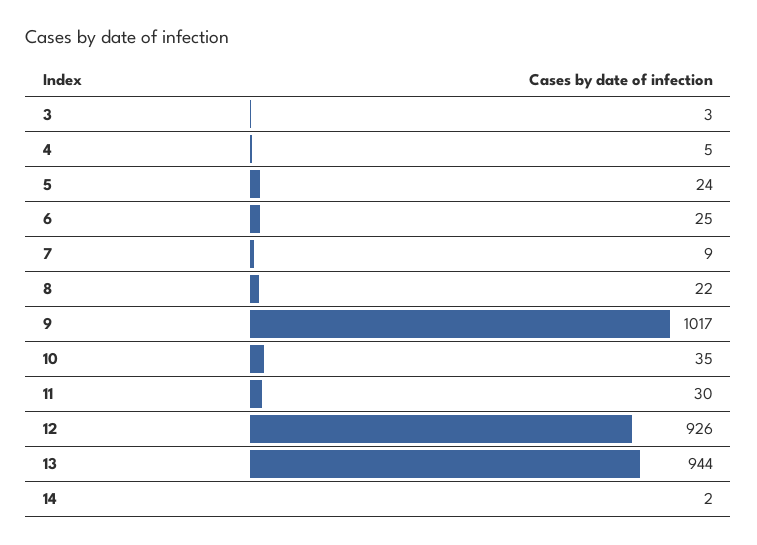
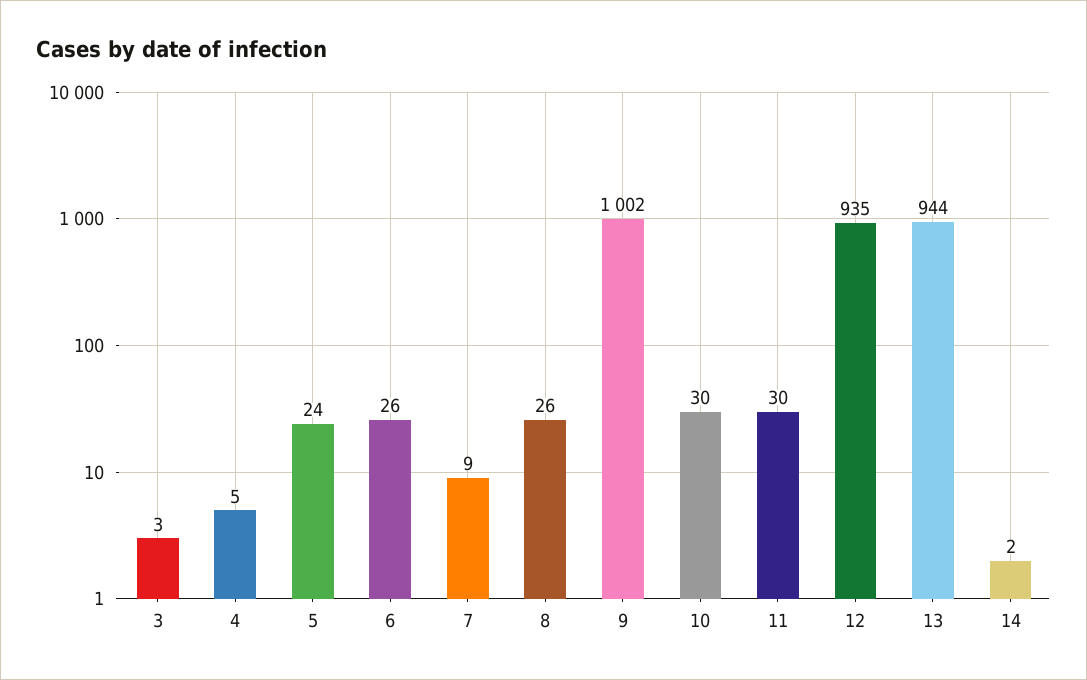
  {
    "3": 3,
    "4": 5,
    "5": 24,
-   "6": 25,
+   "6": 26,
    "7": 9,
-   "8": 22,
+   "8": 26,
-   "9": 1017,
+   "9": 1002,
-   "10": 35,
+   "10": 30,
    "11": 30,
-   "12": 926,
+   "12": 935,
    "13": 944,
    "14": 2
  }

